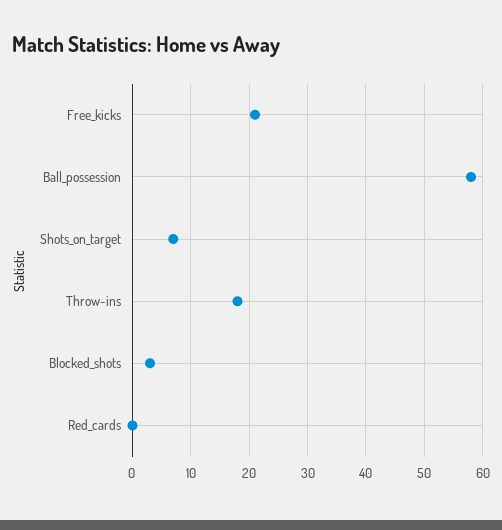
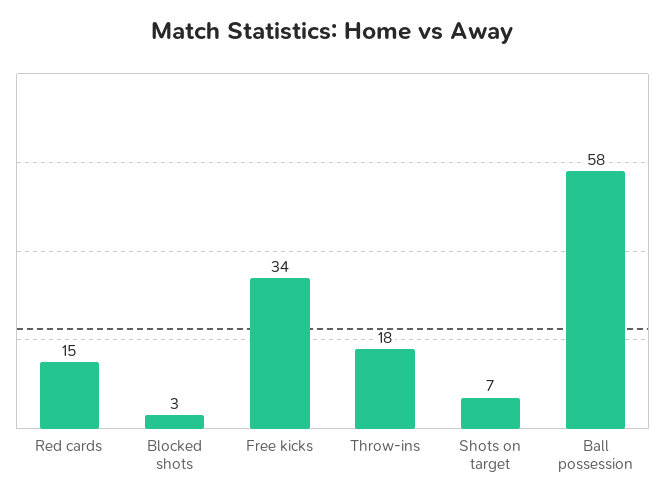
  {
-   "Free_kicks": 20,
+   "Free_kicks": 34,
    "Ball_possession": 58,
    "Shots_on_target": 7,
    "Throw-ins": 18,
    "Blocked_shots": 3,
-   "Red_cards": 0
+   "Red_cards": 15
  }

